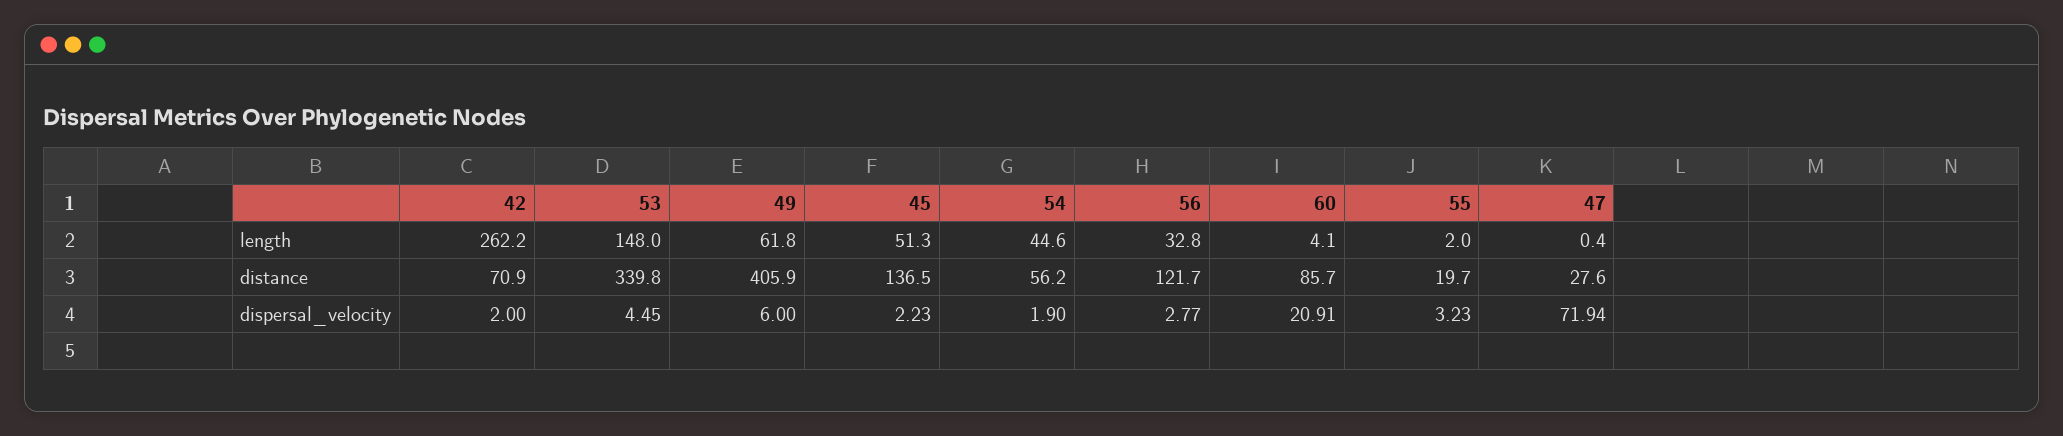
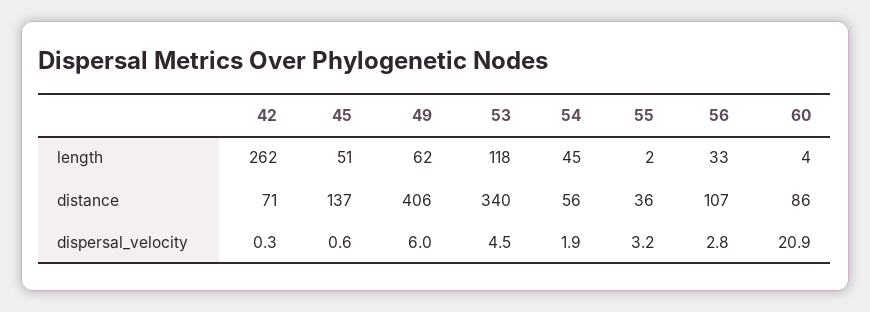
  {
    "42": {
      "length": 262.2,
      "distance": 70.9,
-     "dispersal_velocity": 2
+     "dispersal_velocity": 0.3
    },
    "53": {
-     "length": 148,
+     "length": 118,
      "distance": 339.8,
      "dispersal_velocity": 4.45
    },
    "49": {
      "length": 61.8,
      "distance": 405.9,
      "dispersal_velocity": 6
    },
    "45": {
      "length": 51.3,
      "distance": 136.5,
-     "dispersal_velocity": 2.23
+     "dispersal_velocity": 0.6
    },
    "54": {
      "length": 44.6,
      "distance": 56.2,
      "dispersal_velocity": 1.9
    },
    "56": {
      "length": 32.8,
-     "distance": 121.7,
+     "distance": 107,
      "dispersal_velocity": 2.77
    },
    "60": {
      "length": 4.1,
      "distance": 85.7,
      "dispersal_velocity": 20.91
    },
    "55": {
      "length": 2,
-     "distance": 19.7,
+     "distance": 36,
      "dispersal_velocity": 3.23
-   },
+   }
-   "47": {
-     "length": 0.4,
-     "distance": 27.6,
-     "dispersal_velocity": 71.94
-   }
  }

